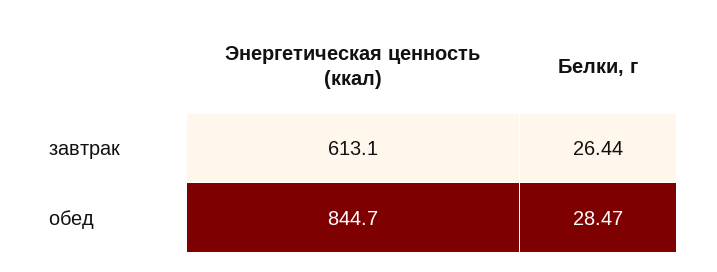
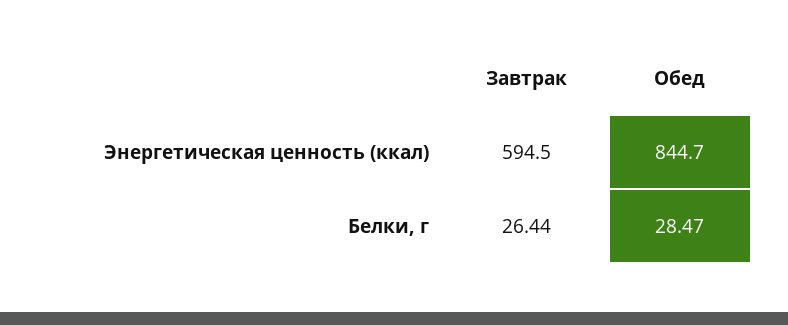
  {
    "Энергетическая ценность (ккал)": {
-     "завтрак": 613.1,
+     "завтрак": 594.5,
      "обед": 844.7
    },
    "Белки, г": {
      "завтрак": 26.44,
      "обед": 28.47
    }
  }

